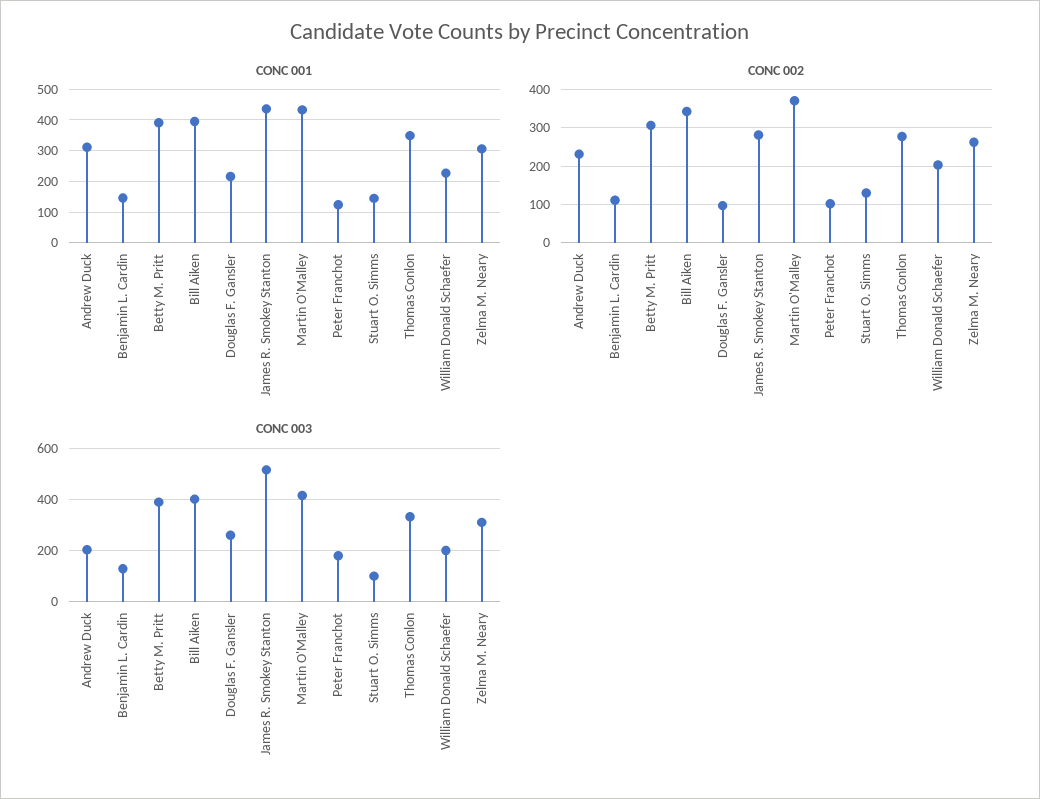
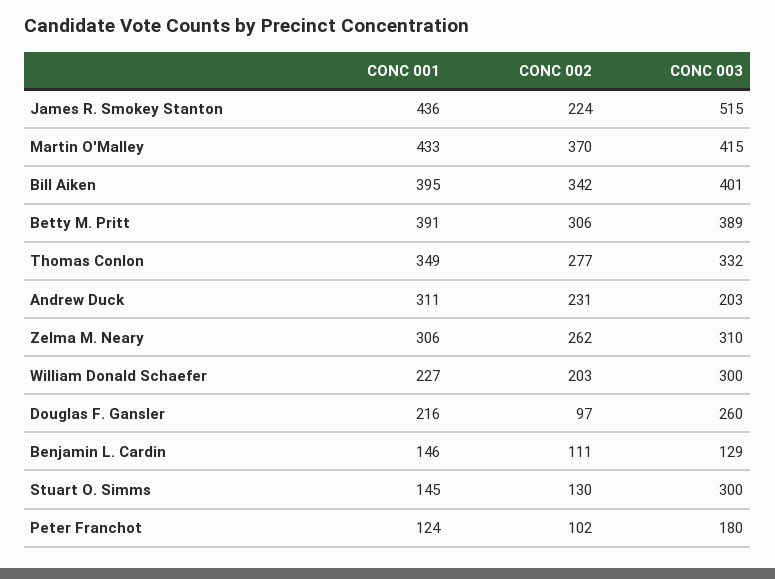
  {
    "CONC 001": {
      "Andrew Duck": 311,
      "Benjamin L. Cardin": 146,
      "Betty M. Pritt": 391,
      "Bill Aiken": 395,
      "Douglas F. Gansler": 216,
      "James R. Smokey Stanton": 436,
      "Martin O'Malley": 433,
      "Peter Franchot": 124,
      "Stuart O. Simms": 145,
      "Thomas Conlon": 349,
      "William Donald Schaefer": 227,
      "Zelma M. Neary": 306
    },
    "CONC 002": {
      "Andrew Duck": 231,
      "Benjamin L. Cardin": 111,
      "Betty M. Pritt": 306,
      "Bill Aiken": 342,
      "Douglas F. Gansler": 97,
-     "James R. Smokey Stanton": 280,
+     "James R. Smokey Stanton": 224,
      "Martin O'Malley": 370,
      "Peter Franchot": 102,
      "Stuart O. Simms": 130,
      "Thomas Conlon": 277,
      "William Donald Schaefer": 203,
      "Zelma M. Neary": 262
    },
    "CONC 003": {
      "Andrew Duck": 203,
      "Benjamin L. Cardin": 129,
      "Betty M. Pritt": 389,
      "Bill Aiken": 401,
      "Douglas F. Gansler": 260,
      "James R. Smokey Stanton": 515,
      "Martin O'Malley": 415,
      "Peter Franchot": 180,
-     "Stuart O. Simms": 100,
+     "Stuart O. Simms": 300,
      "Thomas Conlon": 332,
-     "William Donald Schaefer": 200,
+     "William Donald Schaefer": 300,
      "Zelma M. Neary": 310
    }
  }

